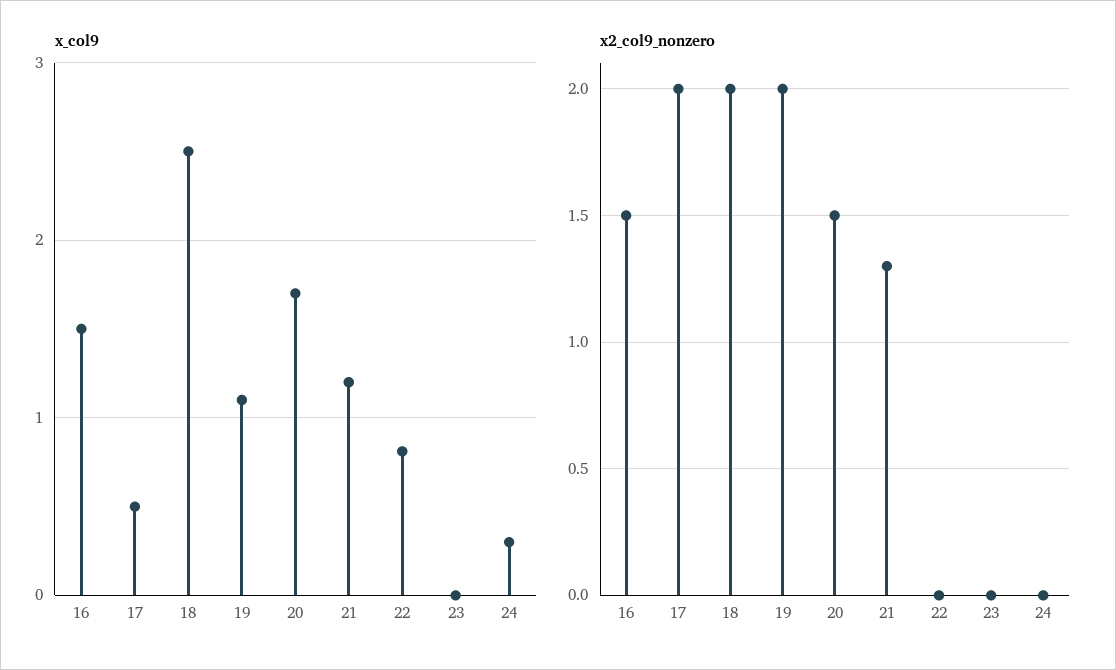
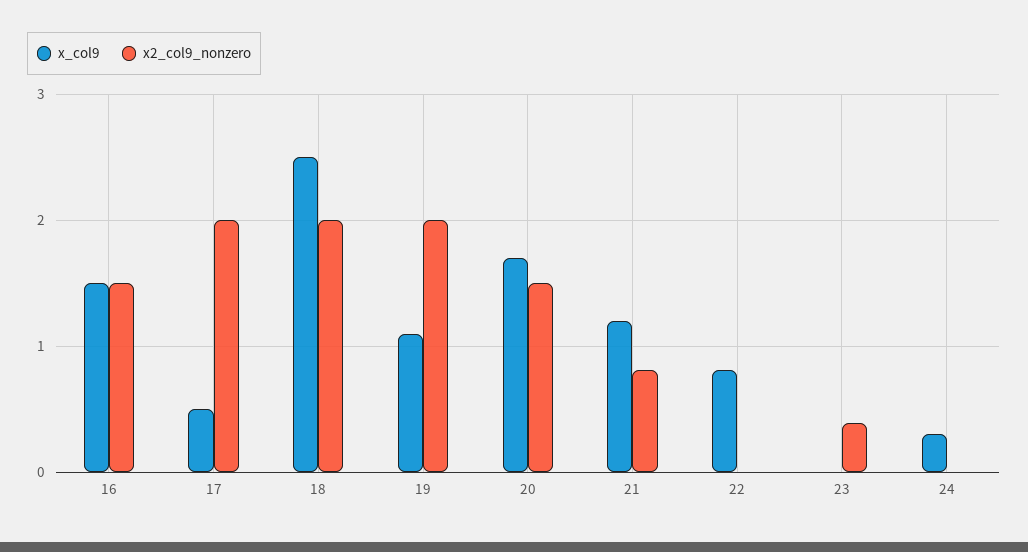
  {
    "x_col9": {
      "16": 1.5,
      "17": 0.5,
      "18": 2.5,
      "19": 1.1,
      "20": 1.7,
      "21": 1.2,
      "22": 0.8,
      "23": 0,
      "24": 0.3
    },
    "x2_col9_nonzero": {
      "16": 1.5,
      "17": 2,
      "18": 2,
      "19": 2,
      "20": 1.5,
-     "21": 1.3,
+     "21": 0.8,
      "22": 0,
-     "23": 0,
+     "23": 0.4,
      "24": 0
    }
  }

